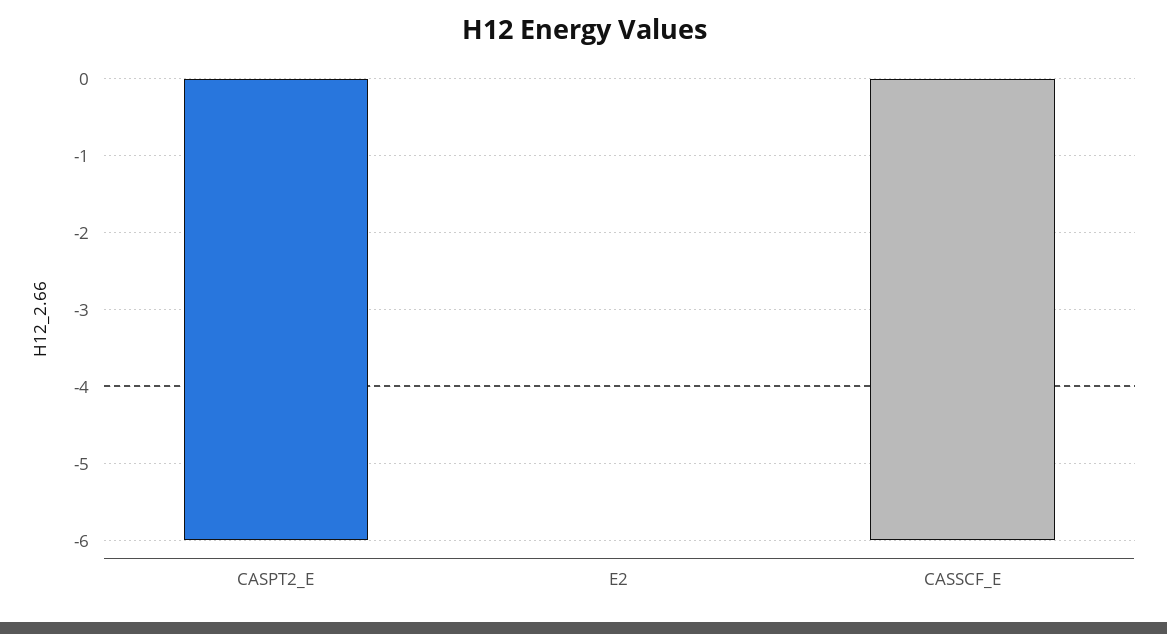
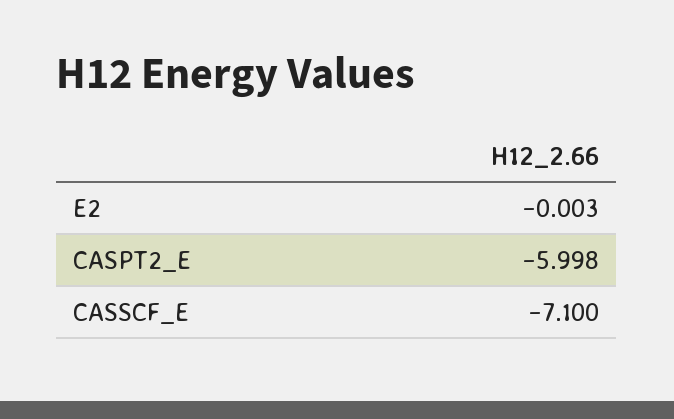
  {
    "CASPT2_E": -5.998,
    "E2": -0.003,
-   "CASSCF_E": -6
+   "CASSCF_E": -7.1
  }

